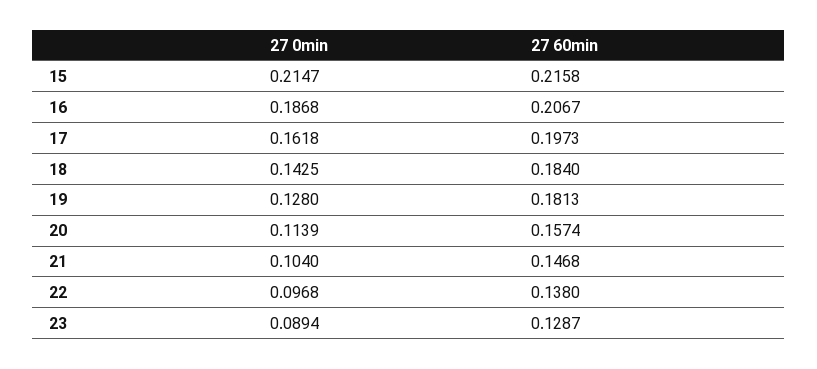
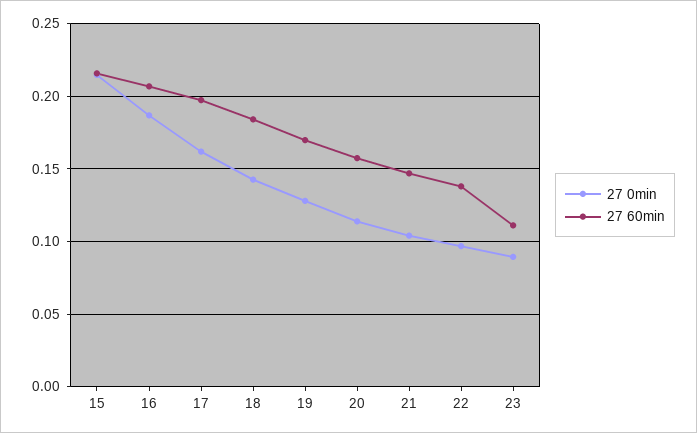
  {
    "27 0min": {
      "15": 0.2147,
      "16": 0.1868,
      "17": 0.1618,
      "18": 0.1425,
      "19": 0.128,
      "20": 0.1139,
      "21": 0.104,
      "22": 0.0968,
      "23": 0.0894
    },
    "27 60min": {
      "15": 0.2158,
      "16": 0.2067,
      "17": 0.1973,
      "18": 0.184,
-     "19": 0.1813,
+     "19": 0.17,
      "20": 0.1574,
      "21": 0.1468,
      "22": 0.138,
-     "23": 0.1287
+     "23": 0.11
    }
  }

